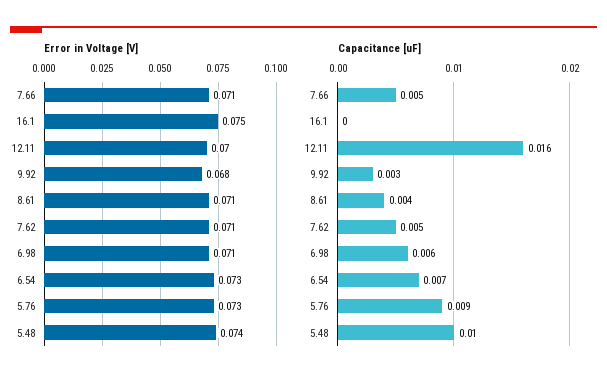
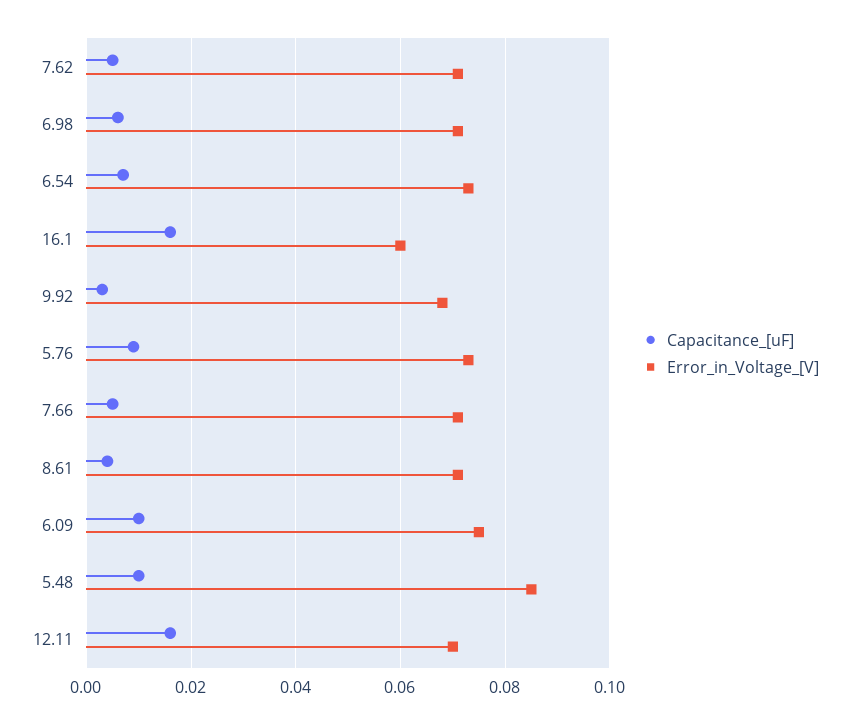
  {
    "Error in Voltage [V]": {
      "7.66": 0.071,
-     "16.1": 0.075,
+     "16.1": 0.06,
      "12.11": 0.07,
      "9.92": 0.068,
      "8.61": 0.071,
      "7.62": 0.071,
      "6.98": 0.071,
      "6.54": 0.073,
      "5.76": 0.073,
-     "5.48": 0.074
+     "5.48": 0.085,
+     "6.09": 0.075
    },
    "Capacitance [uF]": {
      "7.66": 0.005,
-     "16.1": 0,
+     "16.1": 0.015,
      "12.11": 0.016,
      "9.92": 0.003,
      "8.61": 0.004,
      "7.62": 0.005,
      "6.98": 0.006,
      "6.54": 0.007,
      "5.76": 0.009,
-     "5.48": 0.01
+     "5.48": 0.01,
+     "6.09": 0.01
    }
  }

